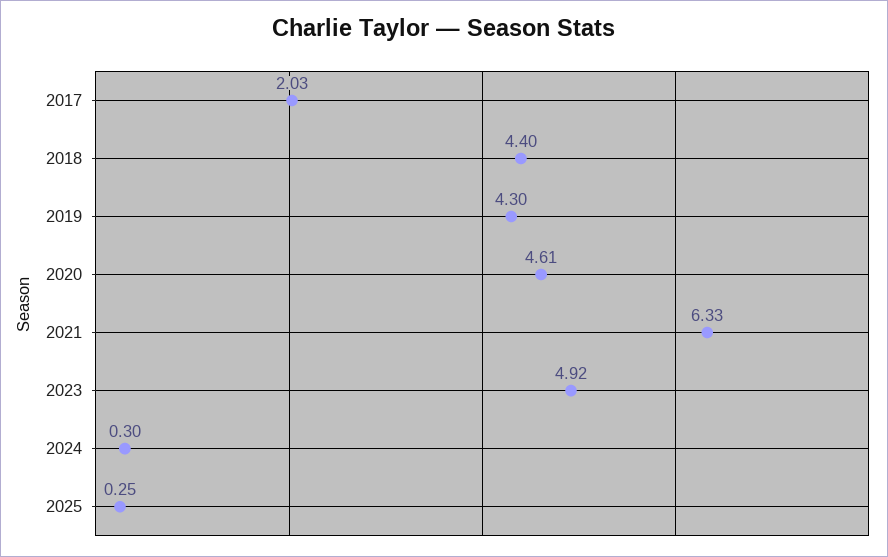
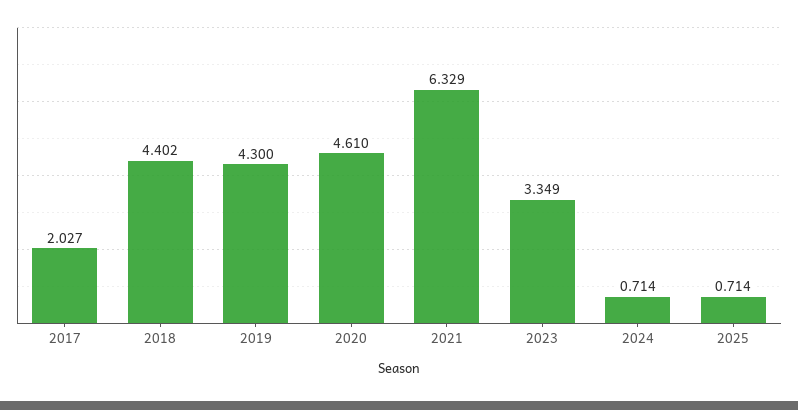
  {
    "2017": 2.027,
    "2018": 4.402,
    "2019": 4.3,
    "2020": 4.61,
    "2021": 6.329,
-   "2023": 4.92,
+   "2023": 3.349,
-   "2024": 0.3,
+   "2024": 0.714,
-   "2025": 0.25
+   "2025": 0.714
  }

